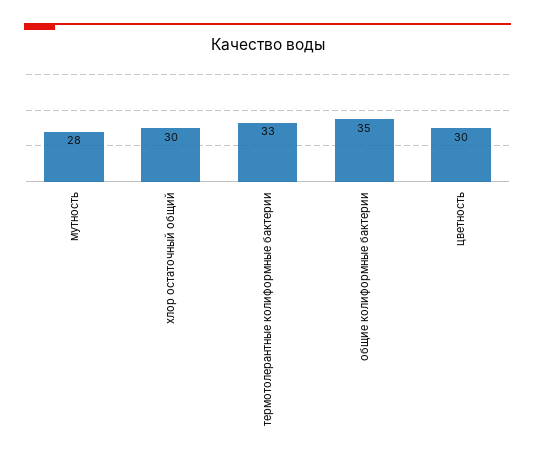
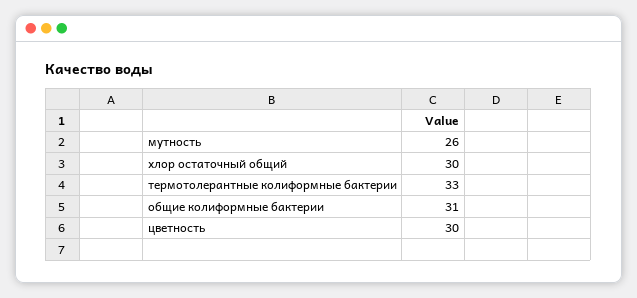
  {
-   "мутность": 28,
+   "мутность": 26,
    "хлор остаточный общий": 30,
    "термотолерантные колиформные бактерии": 33,
-   "общие колиформные бактерии": 35,
+   "общие колиформные бактерии": 31,
    "цветность": 30
  }

